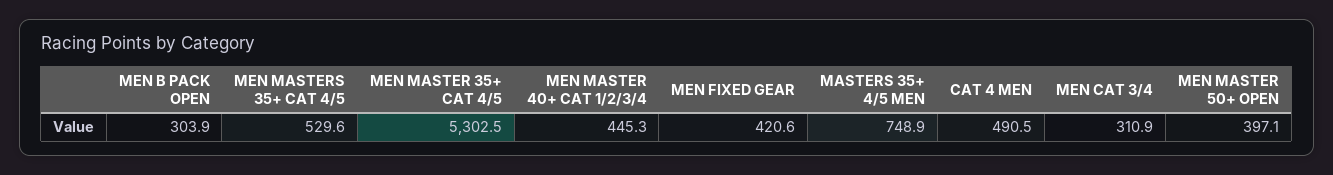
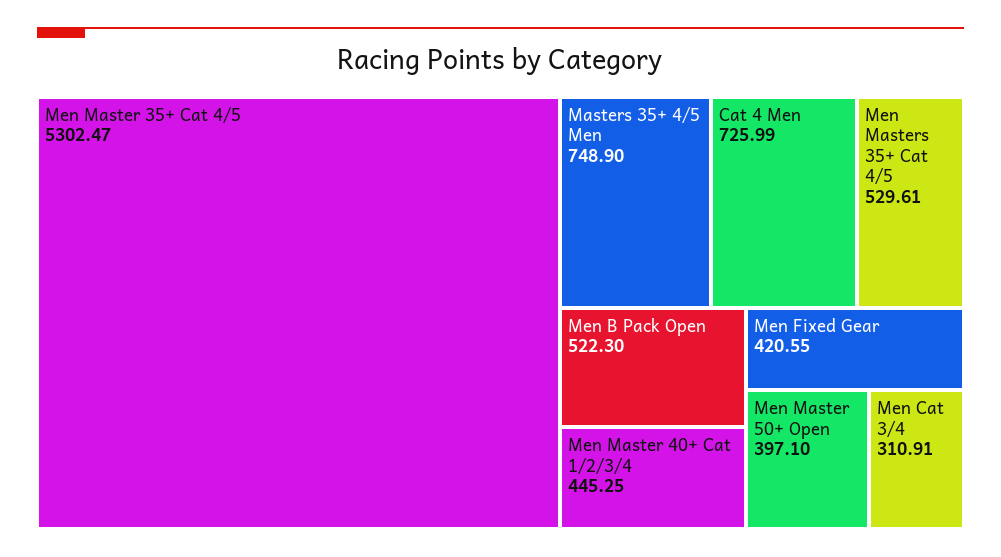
  {
-   "MEN B PACK OPEN": 303.9,
+   "MEN B PACK OPEN": 522.3,
    "MEN MASTERS 35+ CAT 4/5": 529.61,
    "MEN MASTER 35+ CAT 4/5": 5302.47,
    "MEN MASTER 40+ CAT 1/2/3/4": 445.25,
    "MEN FIXED GEAR": 420.55,
    "MASTERS 35+ 4/5 MEN": 748.9,
-   "CAT 4 MEN": 490.5,
+   "CAT 4 MEN": 725.99,
    "MEN CAT 3/4": 310.91,
    "MEN MASTER 50+ OPEN": 397.1
  }

